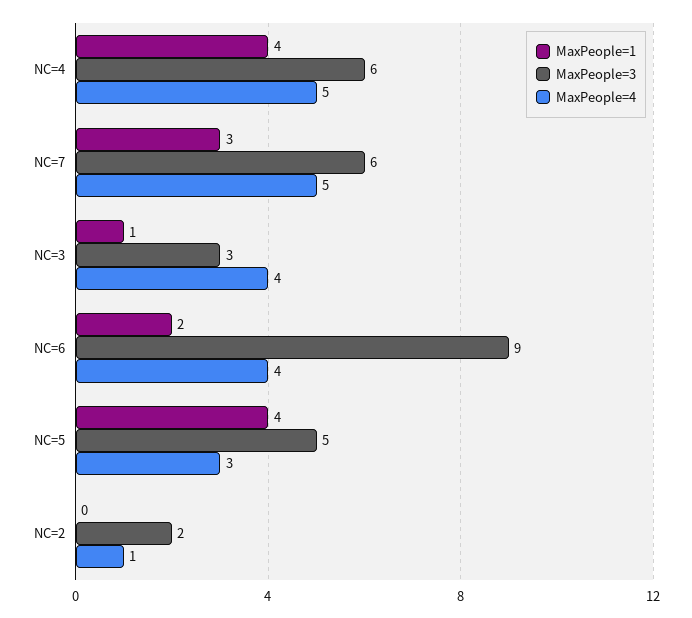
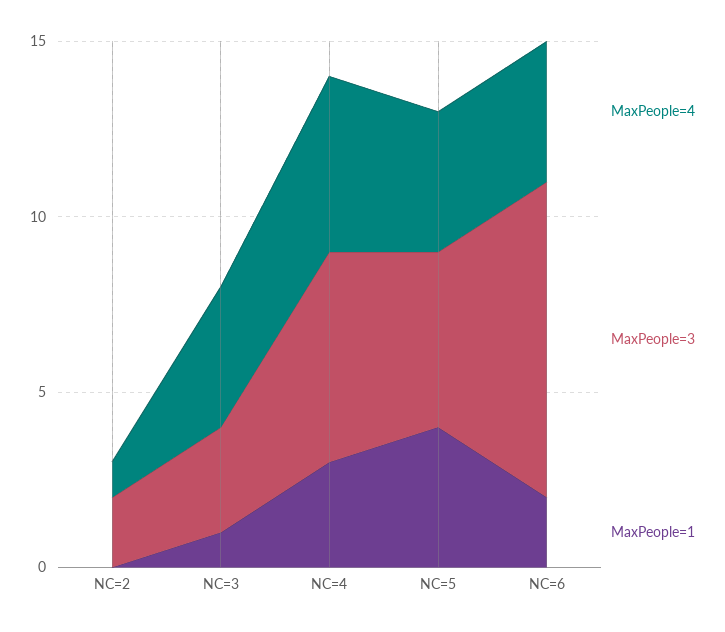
  {
    "MaxPeople=1": {
-     "NC=4": 4,
+     "NC=4": 3,
-     "NC=7": 3,
      "NC=3": 1,
      "NC=6": 2,
      "NC=5": 4,
      "NC=2": 0
    },
    "MaxPeople=3": {
      "NC=4": 6,
-     "NC=7": 6,
      "NC=3": 3,
      "NC=6": 9,
      "NC=5": 5,
      "NC=2": 2
    },
    "MaxPeople=4": {
      "NC=4": 5,
-     "NC=7": 5,
      "NC=3": 4,
      "NC=6": 4,
-     "NC=5": 3,
+     "NC=5": 4,
      "NC=2": 1
    }
  }

